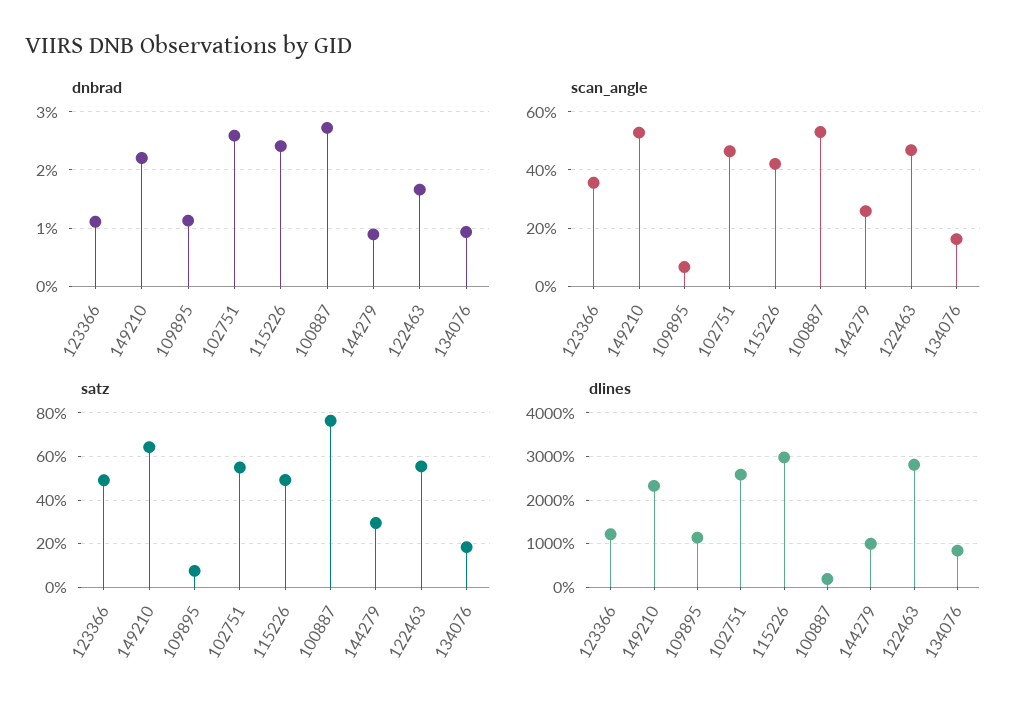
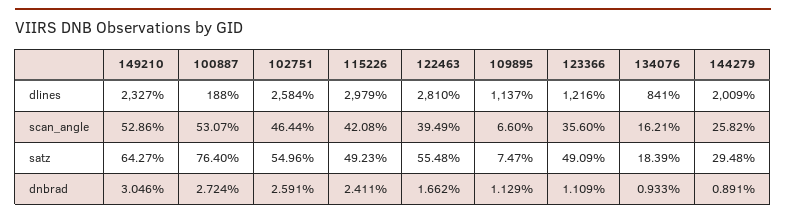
  {
    "dnbrad": {
      "123366": 1.109,
-     "149210": 2.2,
+     "149210": 3.046,
      "109895": 1.129,
      "102751": 2.591,
      "115226": 2.411,
      "100887": 2.724,
      "144279": 0.891,
      "122463": 1.662,
      "134076": 0.933
    },
    "scan_angle": {
      "123366": 35.6,
      "149210": 52.86,
      "109895": 6.6,
      "102751": 46.44,
      "115226": 42.08,
      "100887": 53.07,
      "144279": 25.82,
-     "122463": 47.5,
+     "122463": 39.49,
      "134076": 16.21
    },
    "satz": {
      "123366": 49.09,
      "149210": 64.27,
      "109895": 7.47,
      "102751": 54.96,
      "115226": 49.23,
      "100887": 76.4,
      "144279": 29.48,
      "122463": 55.48,
      "134076": 18.39
    },
    "dlines": {
      "123366": 1216,
      "149210": 2327,
      "109895": 1137,
      "102751": 2584,
      "115226": 2979,
      "100887": 188,
-     "144279": 1000,
+     "144279": 2009,
      "122463": 2810,
      "134076": 841
    }
  }

